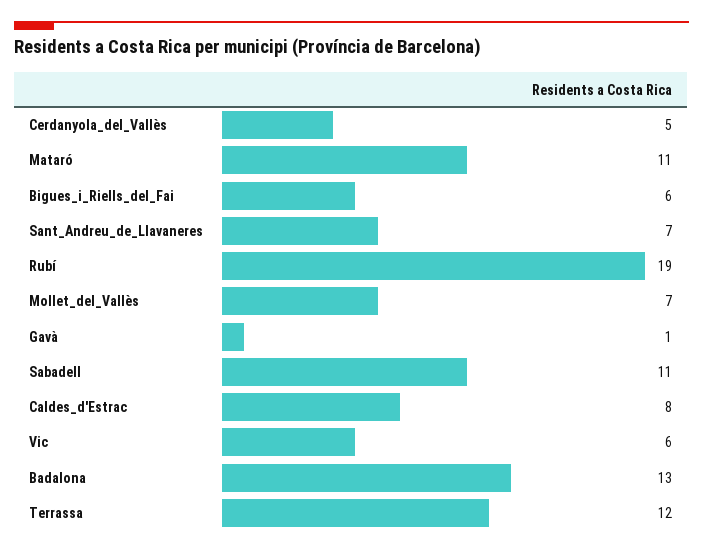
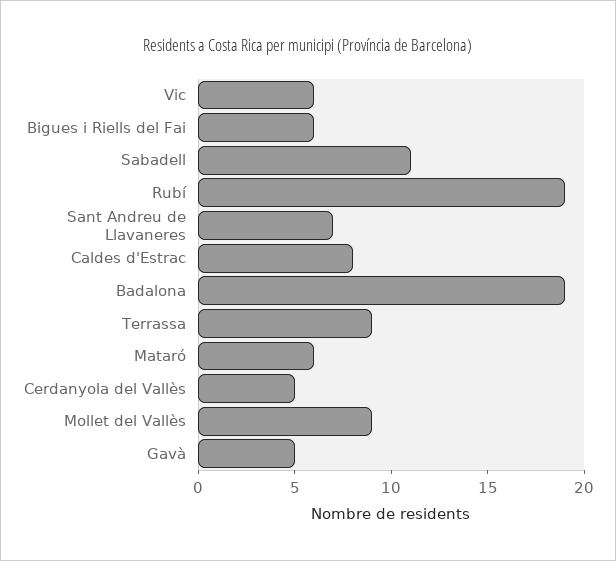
  {
    "Cerdanyola_del_Vallès": 5,
-   "Mataró": 11,
+   "Mataró": 6,
    "Bigues_i_Riells_del_Fai": 6,
    "Sant_Andreu_de_Llavaneres": 7,
    "Rubí": 19,
-   "Mollet_del_Vallès": 7,
+   "Mollet_del_Vallès": 9,
-   "Gavà": 1,
+   "Gavà": 5,
    "Sabadell": 11,
    "Caldes_d'Estrac": 8,
    "Vic": 6,
-   "Badalona": 13,
+   "Badalona": 19,
-   "Terrassa": 12
+   "Terrassa": 9
  }

